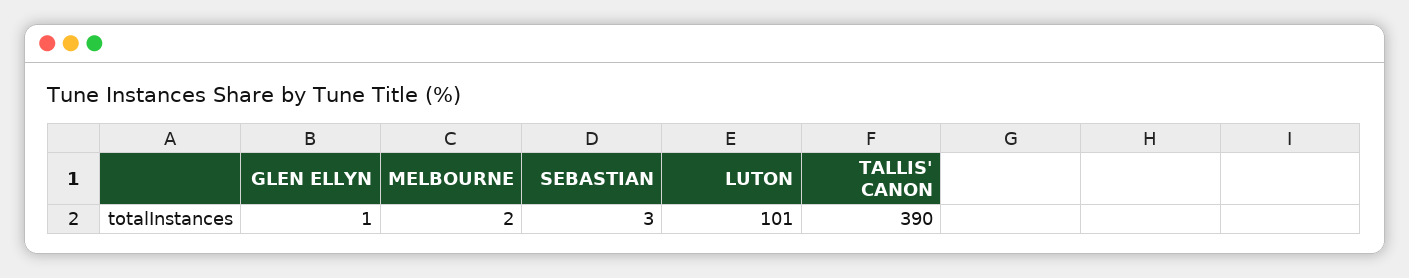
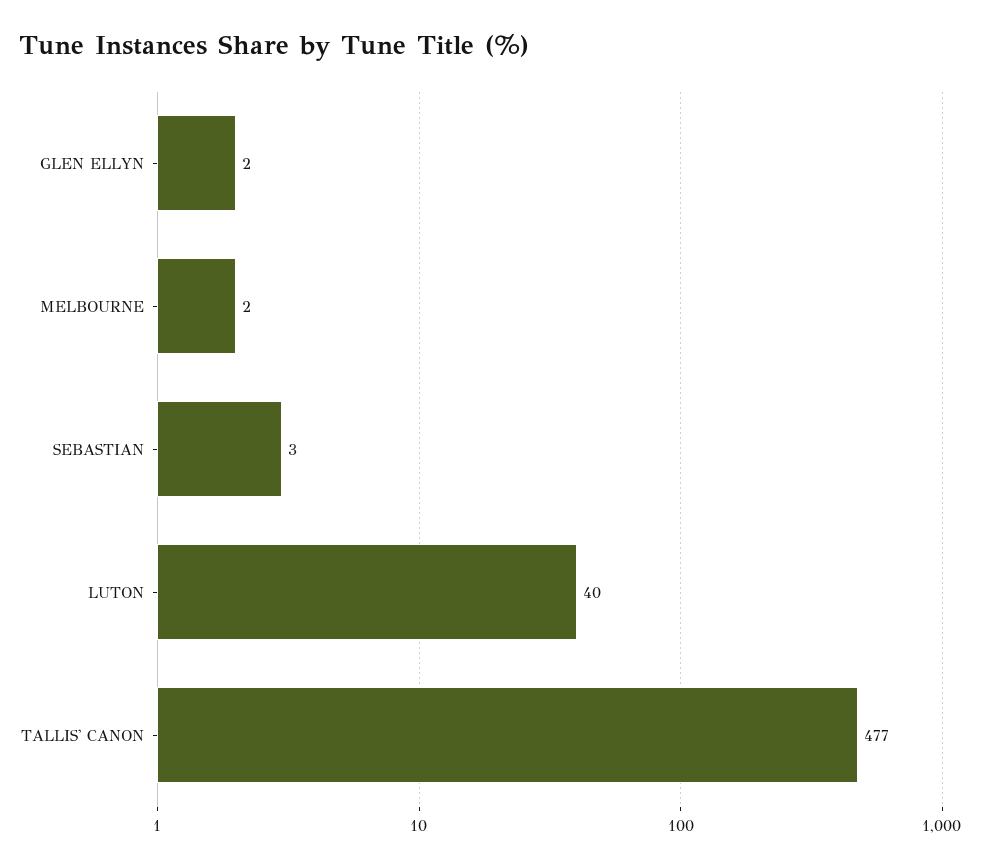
  {
-   "GLEN ELLYN": 1,
+   "GLEN ELLYN": 2,
    "MELBOURNE": 2,
    "SEBASTIAN": 3,
-   "LUTON": 101,
+   "LUTON": 40,
-   "TALLIS' CANON": 390
+   "TALLIS' CANON": 477
  }

